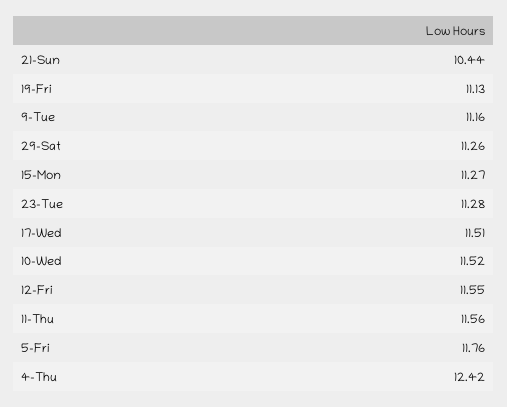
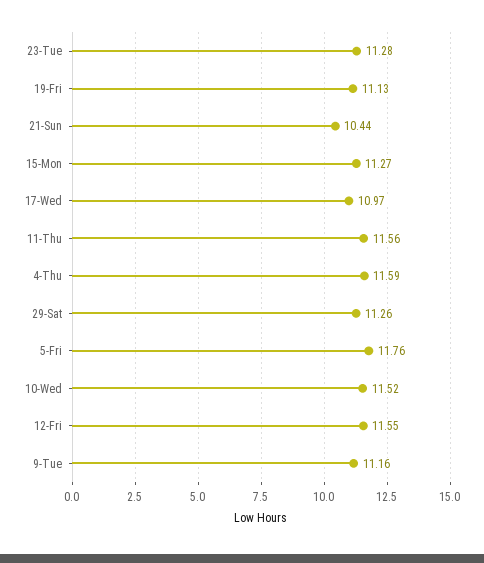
  {
    "21-Sun": 10.44,
    "19-Fri": 11.13,
    "9-Tue": 11.16,
    "29-Sat": 11.26,
    "15-Mon": 11.27,
    "23-Tue": 11.28,
-   "17-Wed": 11.51,
+   "17-Wed": 10.97,
    "10-Wed": 11.52,
    "12-Fri": 11.55,
    "11-Thu": 11.56,
    "5-Fri": 11.76,
-   "4-Thu": 12.42
+   "4-Thu": 11.59
  }

